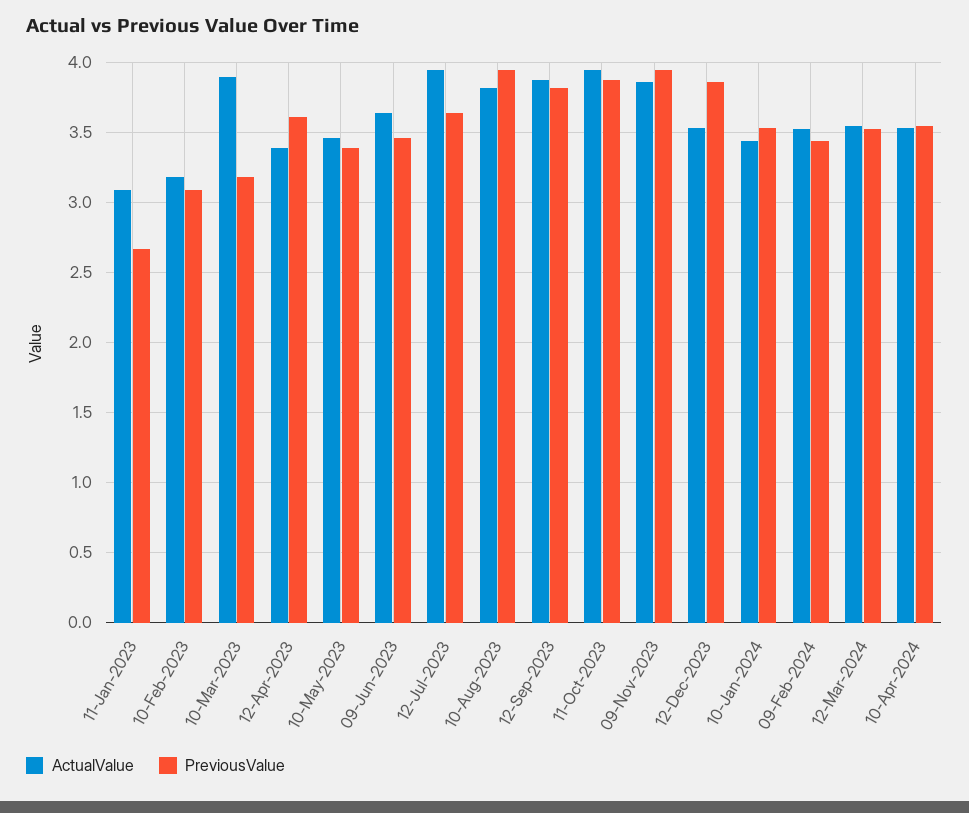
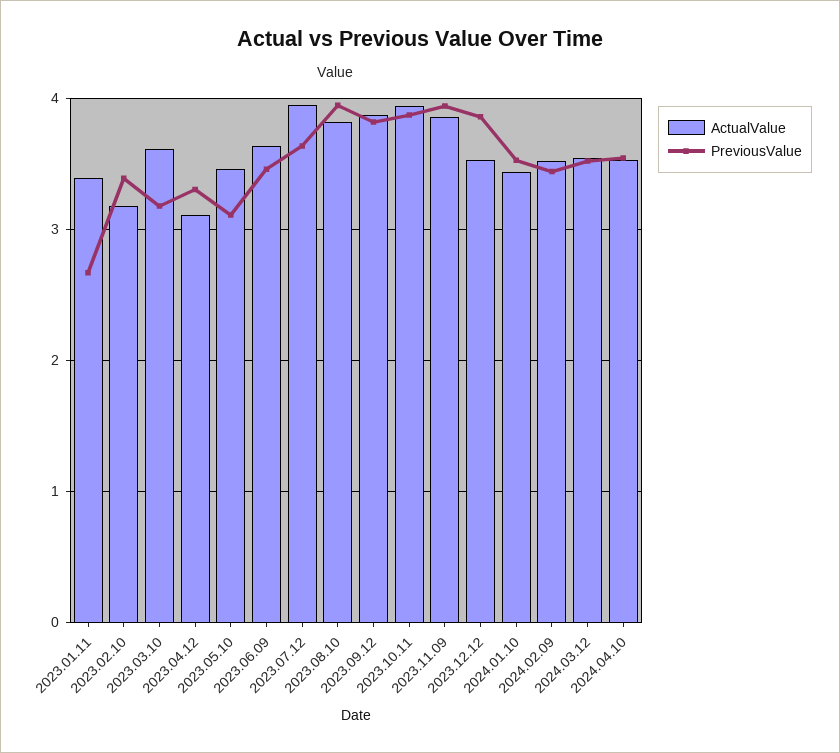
  {
    "ActualValue": {
-     "11-Jan-2023": 3.1,
+     "11-Jan-2023": 3.4,
      "10-Feb-2023": 3.2,
-     "10-Mar-2023": 3.9,
+     "10-Mar-2023": 3.6,
-     "12-Apr-2023": 3.4,
+     "12-Apr-2023": 3.1,
      "10-May-2023": 3.45,
      "09-Jun-2023": 3.65,
      "12-Jul-2023": 3.95,
      "10-Aug-2023": 3.8,
      "12-Sep-2023": 3.85,
      "11-Oct-2023": 3.95,
      "09-Nov-2023": 3.85,
      "12-Dec-2023": 3.55,
      "10-Jan-2024": 3.45,
      "09-Feb-2024": 3.5,
      "12-Mar-2024": 3.55,
      "10-Apr-2024": 3.55
    },
    "PreviousValue": {
      "11-Jan-2023": 2.65,
-     "10-Feb-2023": 3.1,
+     "10-Feb-2023": 3.4,
      "10-Mar-2023": 3.2,
-     "12-Apr-2023": 3.6,
+     "12-Apr-2023": 3.3,
-     "10-May-2023": 3.4,
+     "10-May-2023": 3.1,
      "09-Jun-2023": 3.45,
      "12-Jul-2023": 3.65,
      "10-Aug-2023": 3.95,
      "12-Sep-2023": 3.8,
      "11-Oct-2023": 3.85,
      "09-Nov-2023": 3.95,
      "12-Dec-2023": 3.85,
      "10-Jan-2024": 3.55,
      "09-Feb-2024": 3.45,
      "12-Mar-2024": 3.5,
      "10-Apr-2024": 3.55
    }
  }

